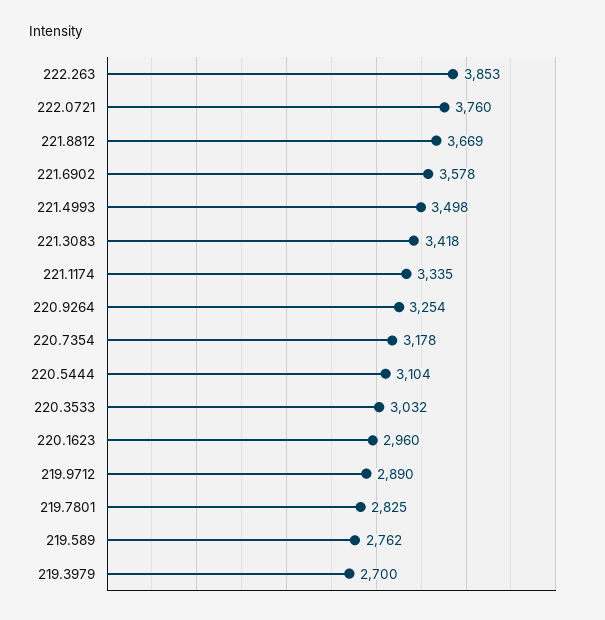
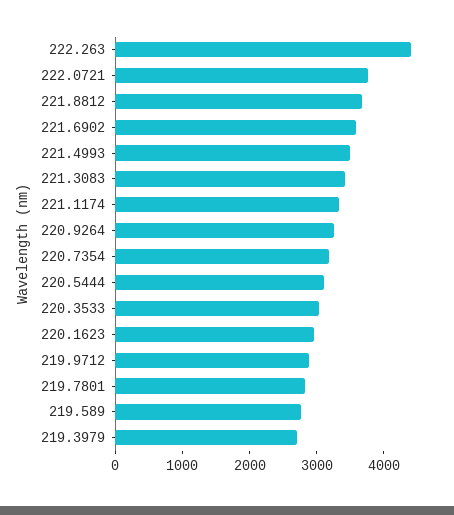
  {
-   "222.263": 3853,
+   "222.263": 4400,
    "222.0721": 3760,
    "221.8812": 3669,
    "221.6902": 3578,
    "221.4993": 3498,
    "221.3083": 3418,
    "221.1174": 3335,
    "220.9264": 3254,
    "220.7354": 3178,
    "220.5444": 3104,
    "220.3533": 3032,
    "220.1623": 2960,
    "219.9712": 2890,
    "219.7801": 2825,
    "219.589": 2762,
    "219.3979": 2700
  }

